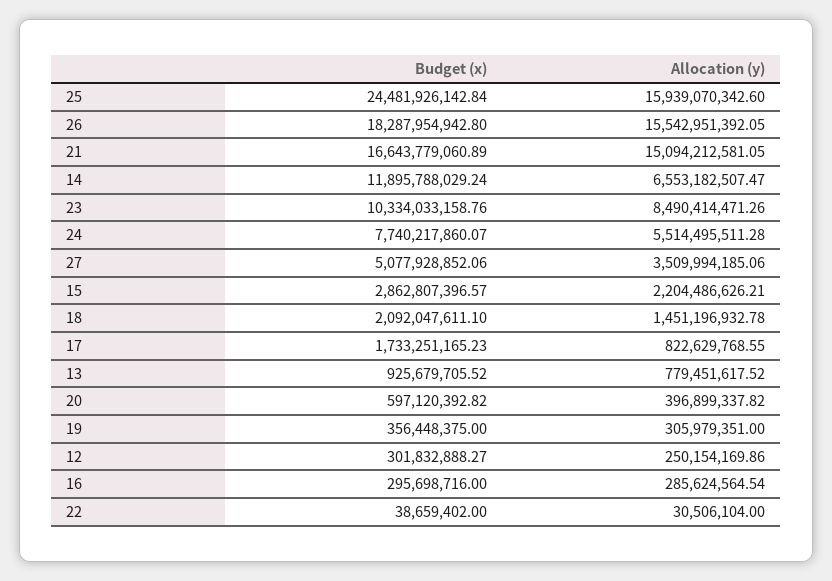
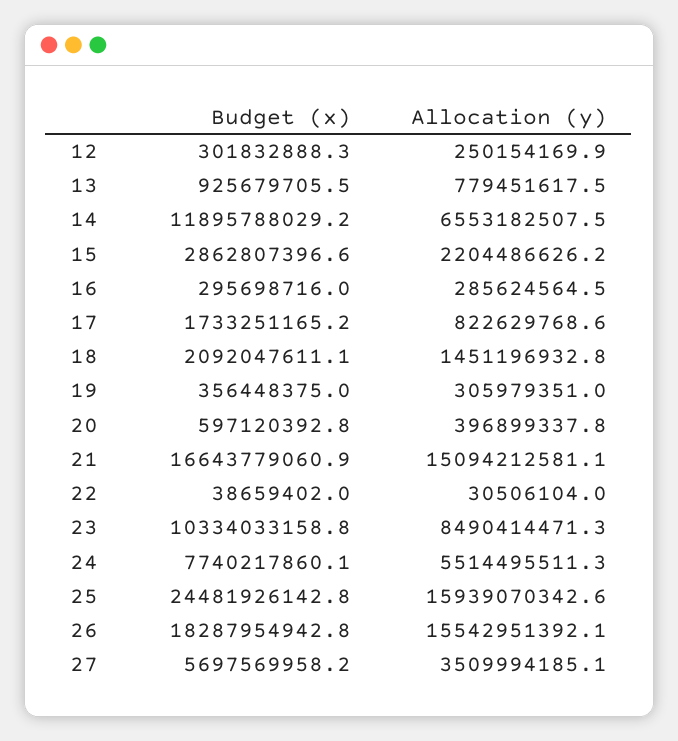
  {
    "Budget (x)": {
      "25": 24481926142.84,
      "26": 18287954942.8,
      "21": 16643779060.89,
      "14": 11895788029.24,
      "23": 10334033158.76,
      "24": 7740217860.07,
-     "27": 5077928852.06,
+     "27": 5697569958.2,
      "15": 2862807396.57,
      "18": 2092047611.1,
      "17": 1733251165.23,
      "13": 925679705.52,
      "20": 597120392.82,
      "19": 356448375,
      "12": 301832888.27,
      "16": 295698716,
      "22": 38659402
    },
    "Allocation (y)": {
      "25": 15939070342.6,
      "26": 15542951392.05,
      "21": 15094212581.05,
      "14": 6553182507.47,
      "23": 8490414471.26,
      "24": 5514495511.28,
      "27": 3509994185.06,
      "15": 2204486626.21,
      "18": 1451196932.78,
      "17": 822629768.55,
      "13": 779451617.52,
      "20": 396899337.82,
      "19": 305979351,
      "12": 250154169.86,
      "16": 285624564.54,
      "22": 30506104
    }
  }

